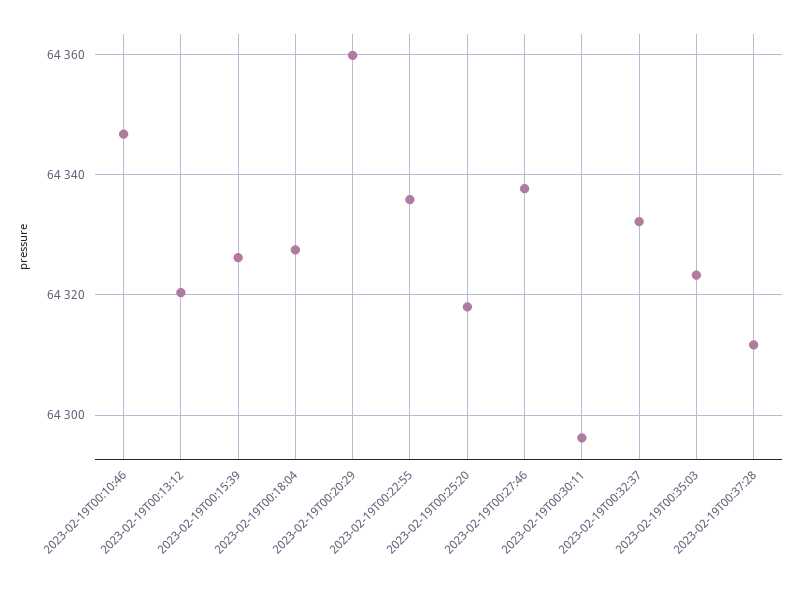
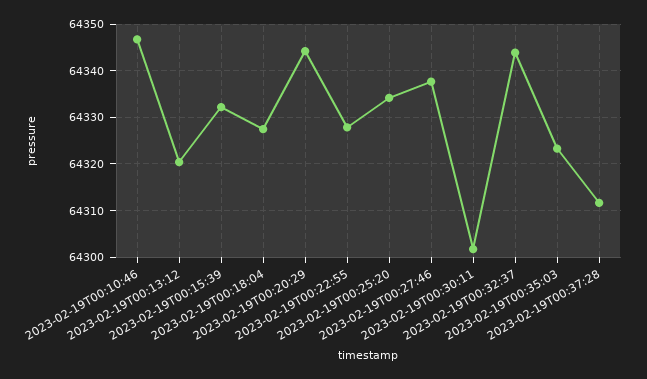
  {
    "2023-02-19T00:10:46": 64346,
    "2023-02-19T00:13:12": 64320,
-   "2023-02-19T00:15:39": 64326,
+   "2023-02-19T00:15:39": 64332,
    "2023-02-19T00:18:04": 64328,
-   "2023-02-19T00:20:29": 64360,
+   "2023-02-19T00:20:29": 64344,
-   "2023-02-19T00:22:55": 64336,
+   "2023-02-19T00:22:55": 64328,
-   "2023-02-19T00:25:20": 64318,
+   "2023-02-19T00:25:20": 64334,
    "2023-02-19T00:27:46": 64338,
-   "2023-02-19T00:30:11": 64296,
+   "2023-02-19T00:30:11": 64302,
-   "2023-02-19T00:32:37": 64332,
+   "2023-02-19T00:32:37": 64344,
    "2023-02-19T00:35:03": 64324,
    "2023-02-19T00:37:28": 64312
  }

